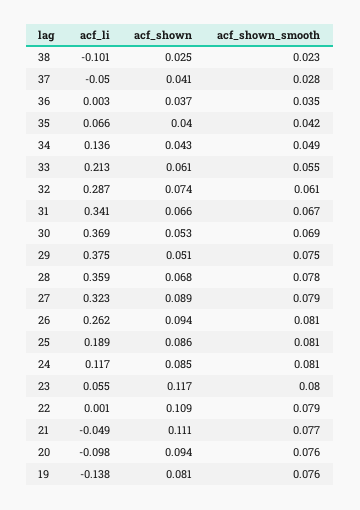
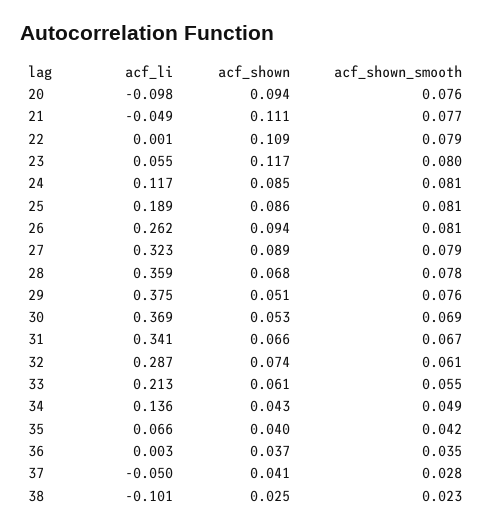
  {
    "acf_li": {
      "38": -0.101,
      "37": -0.05,
      "36": 0.003,
      "35": 0.066,
      "34": 0.136,
      "33": 0.213,
      "32": 0.287,
      "31": 0.341,
      "30": 0.369,
      "29": 0.375,
      "28": 0.359,
      "27": 0.323,
      "26": 0.262,
      "25": 0.189,
      "24": 0.117,
      "23": 0.055,
      "22": 0.001,
      "21": -0.049,
-     "20": -0.098,
+     "20": -0.098
-     "19": -0.138
    },
    "acf_shown": {
      "38": 0.025,
      "37": 0.041,
      "36": 0.037,
      "35": 0.04,
      "34": 0.043,
      "33": 0.061,
      "32": 0.074,
      "31": 0.066,
      "30": 0.053,
      "29": 0.051,
      "28": 0.068,
      "27": 0.089,
      "26": 0.094,
      "25": 0.086,
      "24": 0.085,
      "23": 0.117,
      "22": 0.109,
      "21": 0.111,
-     "20": 0.094,
+     "20": 0.094
-     "19": 0.081
    },
    "acf_shown_smooth": {
      "38": 0.023,
      "37": 0.028,
      "36": 0.035,
      "35": 0.042,
      "34": 0.049,
      "33": 0.055,
      "32": 0.061,
      "31": 0.067,
      "30": 0.069,
-     "29": 0.075,
+     "29": 0.076,
      "28": 0.078,
      "27": 0.079,
      "26": 0.081,
      "25": 0.081,
      "24": 0.081,
      "23": 0.08,
      "22": 0.079,
      "21": 0.077,
-     "20": 0.076,
+     "20": 0.076
-     "19": 0.076
    }
  }

